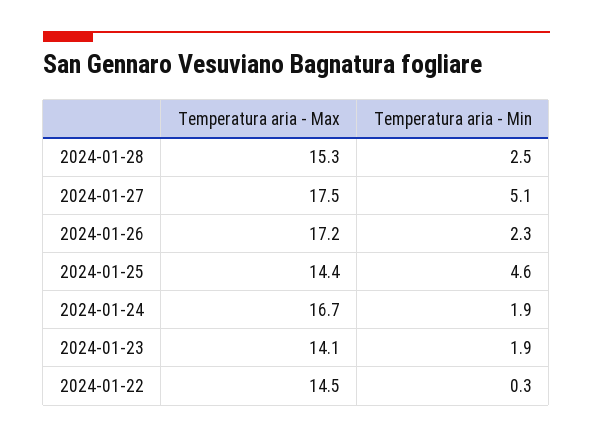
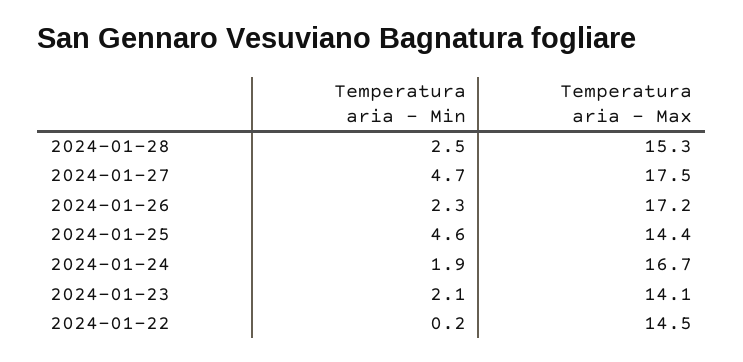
  {
    "Temperatura aria - Max": {
      "2024-01-28": 15.3,
      "2024-01-27": 17.5,
      "2024-01-26": 17.2,
      "2024-01-25": 14.4,
      "2024-01-24": 16.7,
      "2024-01-23": 14.1,
      "2024-01-22": 14.5
    },
    "Temperatura aria - Min": {
      "2024-01-28": 2.5,
-     "2024-01-27": 5.1,
+     "2024-01-27": 4.7,
      "2024-01-26": 2.3,
      "2024-01-25": 4.6,
      "2024-01-24": 1.9,
-     "2024-01-23": 1.9,
+     "2024-01-23": 2.1,
-     "2024-01-22": 0.3
+     "2024-01-22": 0.2
    }
  }

